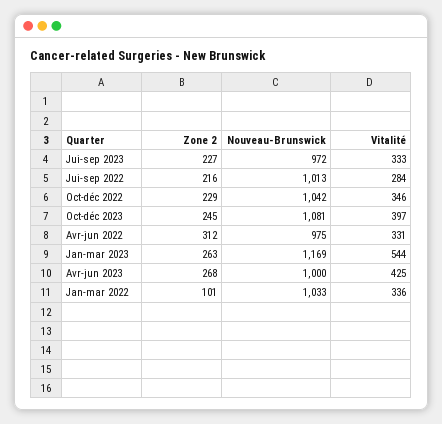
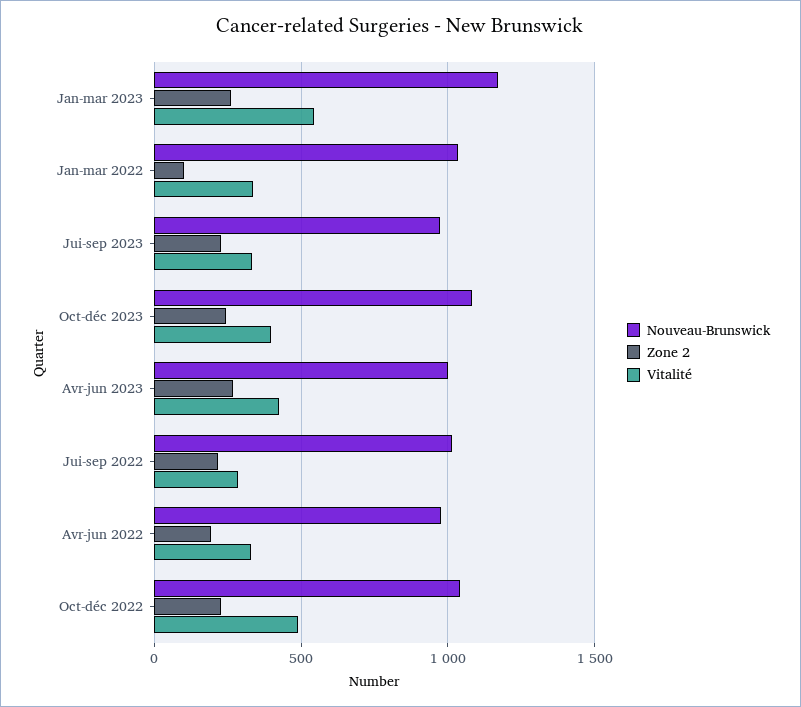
  {
    "Zone 2": {
      "Jui-sep 2023": 227,
      "Jui-sep 2022": 216,
      "Oct-déc 2022": 229,
      "Oct-déc 2023": 245,
-     "Avr-jun 2022": 312,
+     "Avr-jun 2022": 200,
      "Jan-mar 2023": 263,
      "Avr-jun 2023": 268,
      "Jan-mar 2022": 101
    },
    "Nouveau-Brunswick": {
      "Jui-sep 2023": 972,
      "Jui-sep 2022": 1013,
      "Oct-déc 2022": 1042,
      "Oct-déc 2023": 1081,
      "Avr-jun 2022": 975,
      "Jan-mar 2023": 1169,
      "Avr-jun 2023": 1000,
      "Jan-mar 2022": 1033
    },
    "Vitalité": {
      "Jui-sep 2023": 333,
      "Jui-sep 2022": 284,
-     "Oct-déc 2022": 346,
+     "Oct-déc 2022": 500,
      "Oct-déc 2023": 397,
      "Avr-jun 2022": 331,
      "Jan-mar 2023": 544,
      "Avr-jun 2023": 425,
      "Jan-mar 2022": 336
    }
  }

